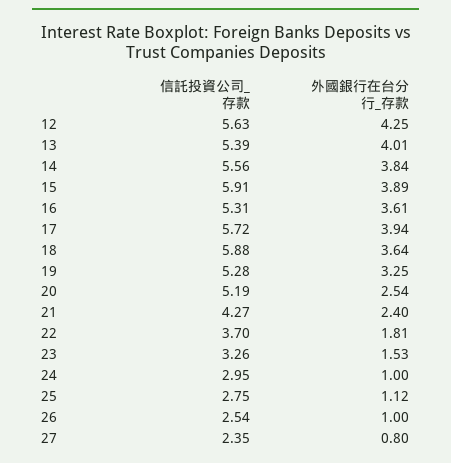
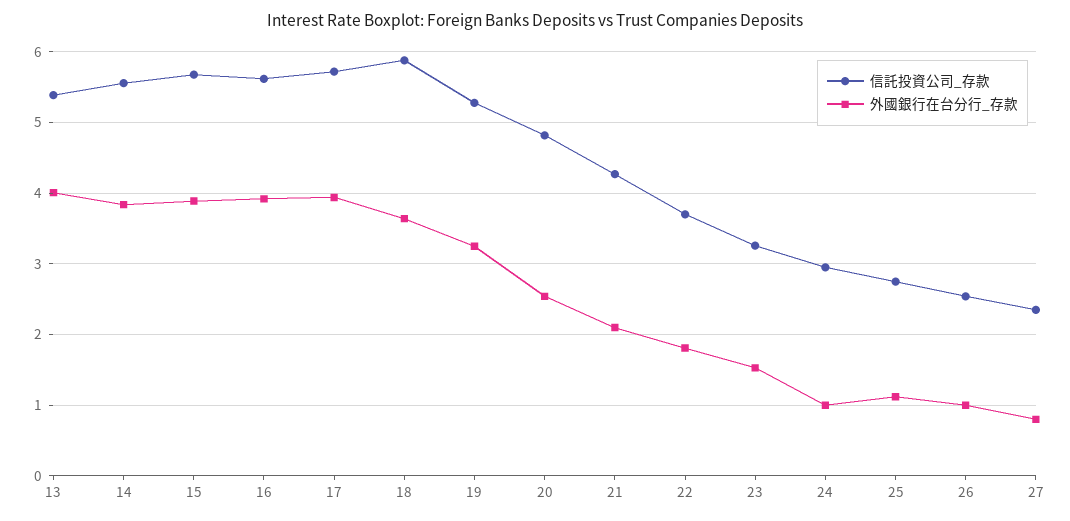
  {
    "信託投資公司_存款": {
-     "12": 5.63,
      "13": 5.39,
      "14": 5.56,
-     "15": 5.91,
+     "15": 5.7,
-     "16": 5.31,
+     "16": 5.6,
      "17": 5.72,
      "18": 5.88,
      "19": 5.28,
-     "20": 5.19,
+     "20": 4.8,
      "21": 4.27,
      "22": 3.7,
      "23": 3.26,
      "24": 2.95,
      "25": 2.75,
      "26": 2.54,
      "27": 2.35
    },
    "外國銀行在台分行_存款": {
-     "12": 4.25,
      "13": 4.01,
      "14": 3.84,
      "15": 3.89,
-     "16": 3.61,
+     "16": 3.9,
      "17": 3.94,
      "18": 3.64,
      "19": 3.25,
      "20": 2.54,
-     "21": 2.4,
+     "21": 2.1,
      "22": 1.81,
      "23": 1.53,
      "24": 1,
      "25": 1.12,
      "26": 1,
      "27": 0.8
    }
  }

